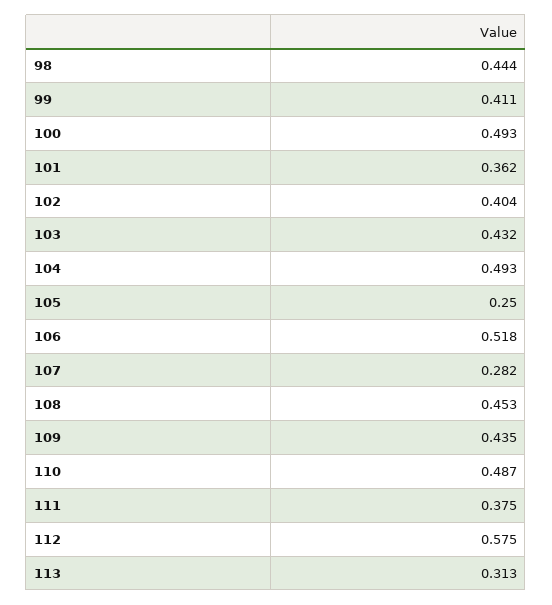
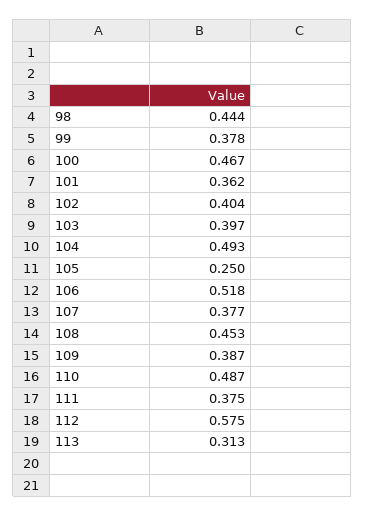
  {
    "98": 0.444,
-   "99": 0.411,
+   "99": 0.378,
-   "100": 0.493,
+   "100": 0.467,
    "101": 0.362,
    "102": 0.404,
-   "103": 0.432,
+   "103": 0.397,
    "104": 0.493,
    "105": 0.25,
    "106": 0.518,
-   "107": 0.282,
+   "107": 0.377,
    "108": 0.453,
-   "109": 0.435,
+   "109": 0.387,
    "110": 0.487,
    "111": 0.375,
    "112": 0.575,
    "113": 0.313
  }

